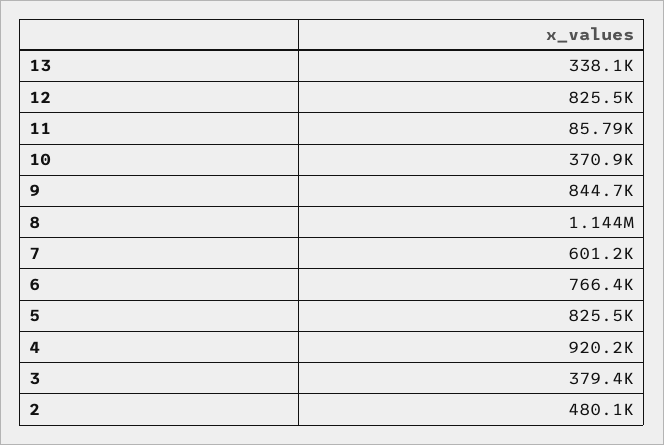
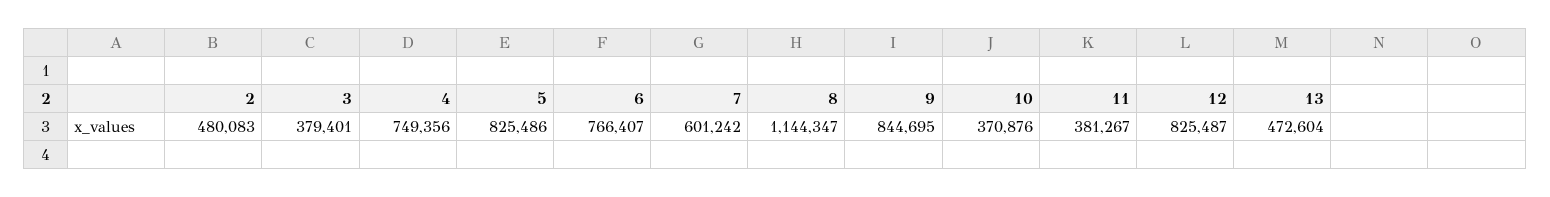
  {
-   "13": 338100,
+   "13": 472604,
    "12": 825487,
-   "11": 85790,
+   "11": 381267,
    "10": 370876,
    "9": 844695,
    "8": 1144347,
    "7": 601242,
    "6": 766407,
    "5": 825486,
-   "4": 920200,
+   "4": 749356,
    "3": 379401,
    "2": 480083
  }

